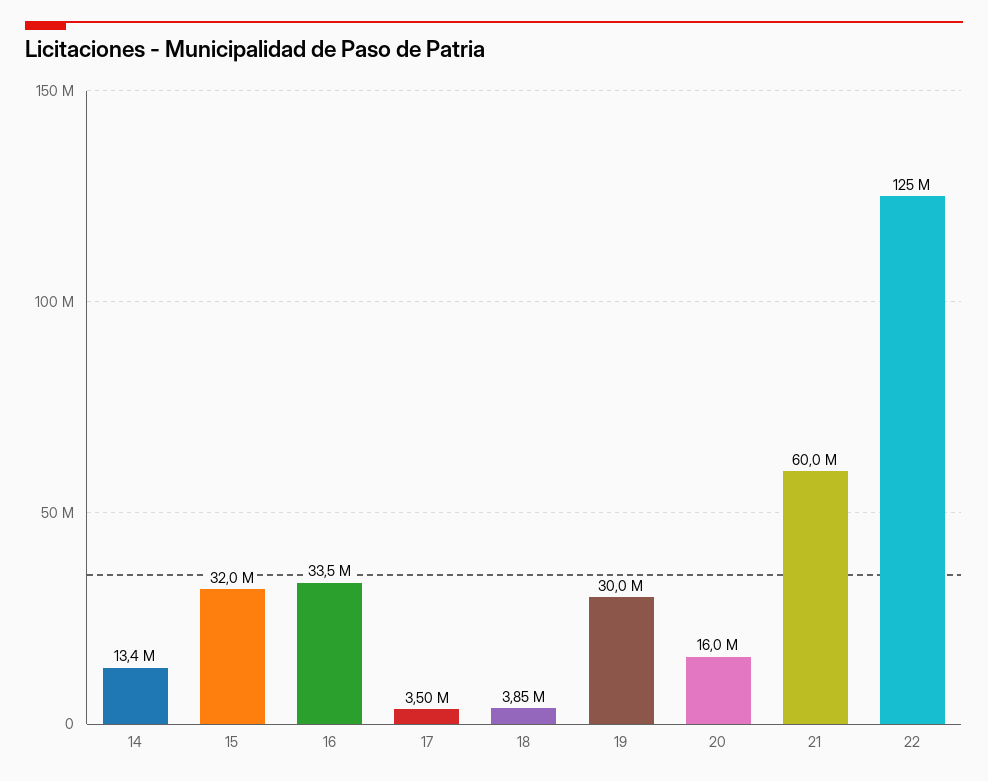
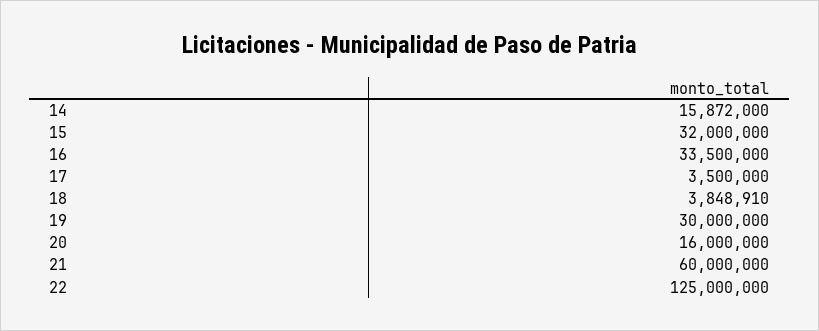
  {
-   "14": 13400000,
+   "14": 15872000,
    "15": 32000000,
    "16": 33500000,
    "17": 3500000,
    "18": 3848910,
    "19": 30000000,
    "20": 16000000,
    "21": 60000000,
    "22": 125000000
  }

